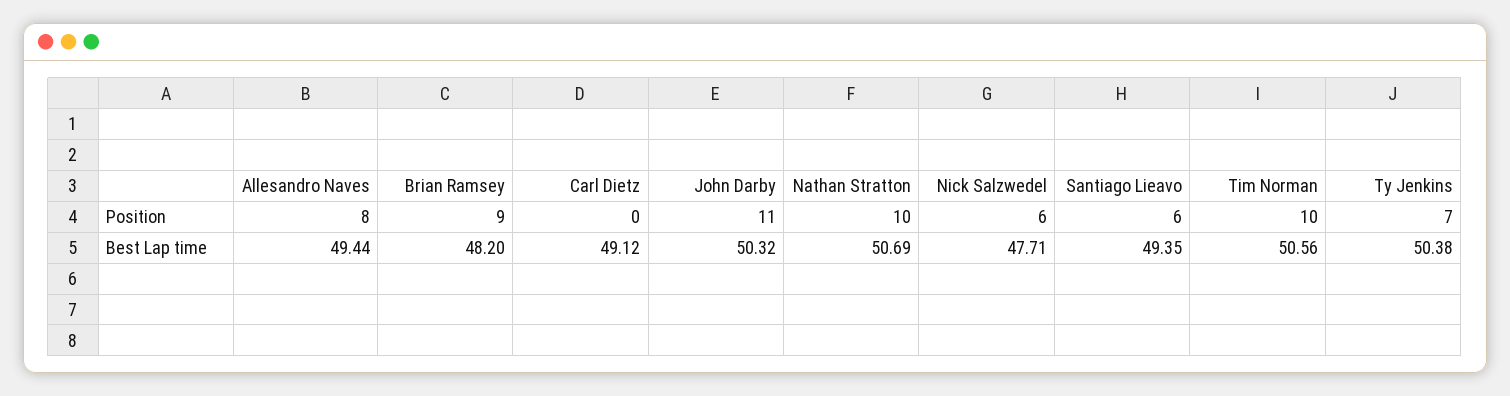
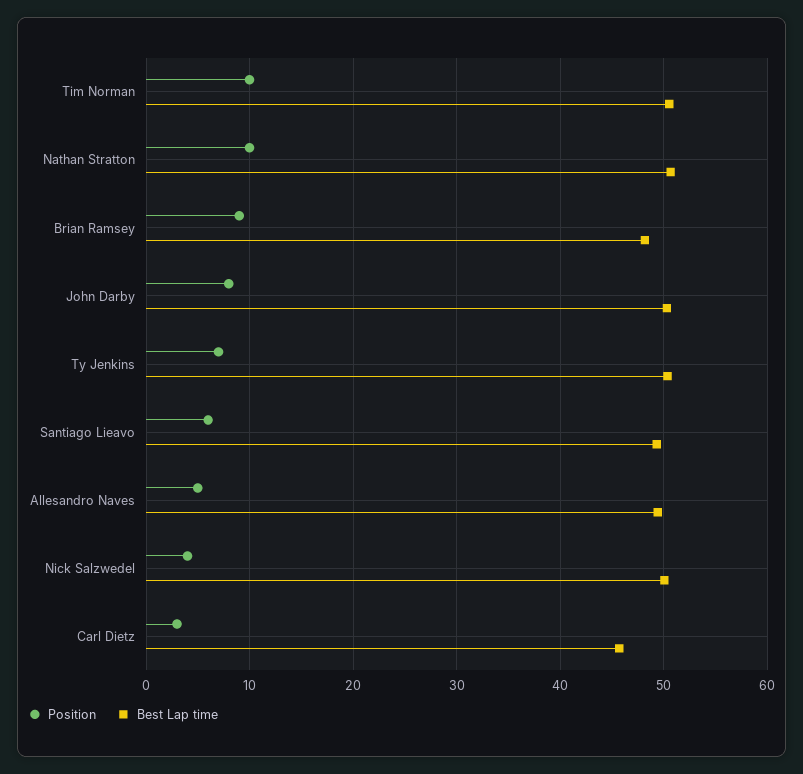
  {
    "Position": {
-     "Allesandro Naves": 8,
+     "Allesandro Naves": 5,
      "Brian Ramsey": 9,
-     "Carl Dietz": 0,
+     "Carl Dietz": 3,
-     "John Darby": 11,
+     "John Darby": 8,
      "Nathan Stratton": 10,
-     "Nick Salzwedel": 6,
+     "Nick Salzwedel": 4,
      "Santiago Lieavo": 6,
      "Tim Norman": 10,
      "Ty Jenkins": 7
    },
    "Best Lap time": {
      "Allesandro Naves": 49.44,
      "Brian Ramsey": 48.2,
-     "Carl Dietz": 49.12,
+     "Carl Dietz": 46,
      "John Darby": 50.32,
      "Nathan Stratton": 50.69,
-     "Nick Salzwedel": 47.71,
+     "Nick Salzwedel": 50,
      "Santiago Lieavo": 49.35,
      "Tim Norman": 50.56,
      "Ty Jenkins": 50.38
    }
  }

